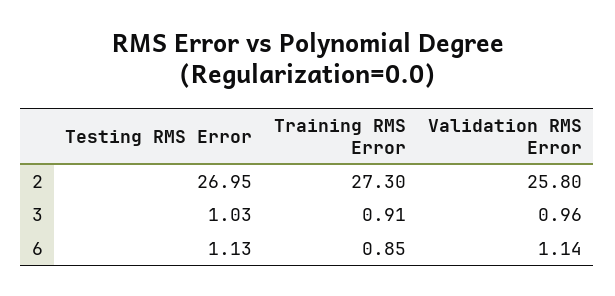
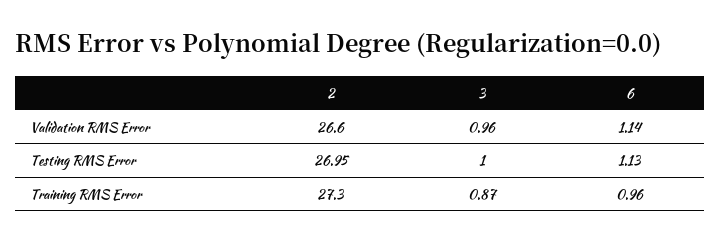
  {
    "Testing RMS Error": {
      "2": 26.95,
-     "3": 1.03,
+     "3": 1,
      "6": 1.13
    },
    "Training RMS Error": {
      "2": 27.3,
-     "3": 0.91,
+     "3": 0.87,
-     "6": 0.85
+     "6": 0.96
    },
    "Validation RMS Error": {
-     "2": 25.8,
+     "2": 26.6,
      "3": 0.96,
      "6": 1.14
    }
  }

